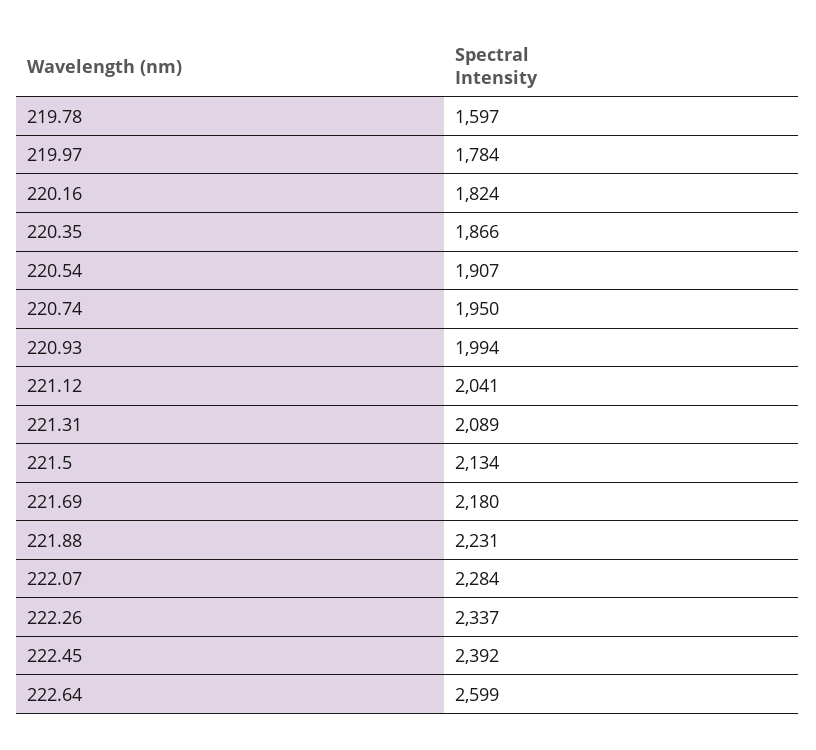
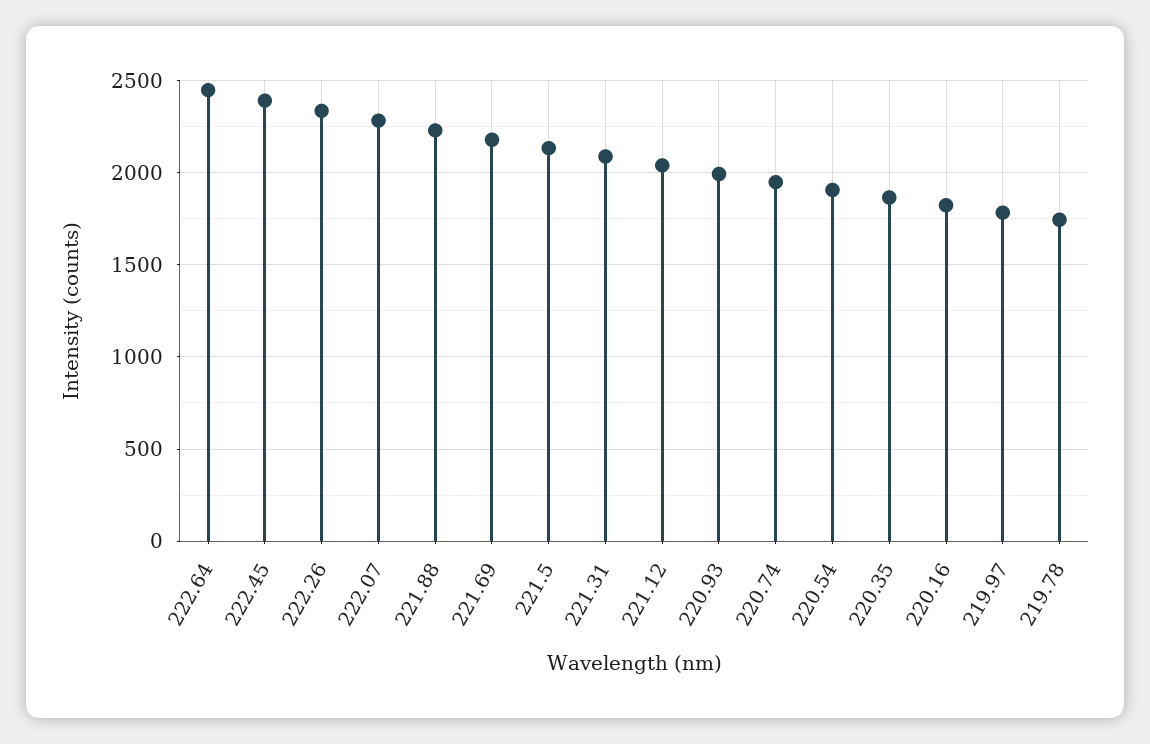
  {
-   "219.78": 1597,
+   "219.78": 1750,
    "219.97": 1784,
    "220.16": 1824,
    "220.35": 1866,
    "220.54": 1907,
    "220.74": 1950,
    "220.93": 1994,
    "221.12": 2041,
    "221.31": 2089,
    "221.5": 2134,
    "221.69": 2180,
    "221.88": 2231,
    "222.07": 2284,
    "222.26": 2337,
    "222.45": 2392,
-   "222.64": 2599
+   "222.64": 2450
  }

